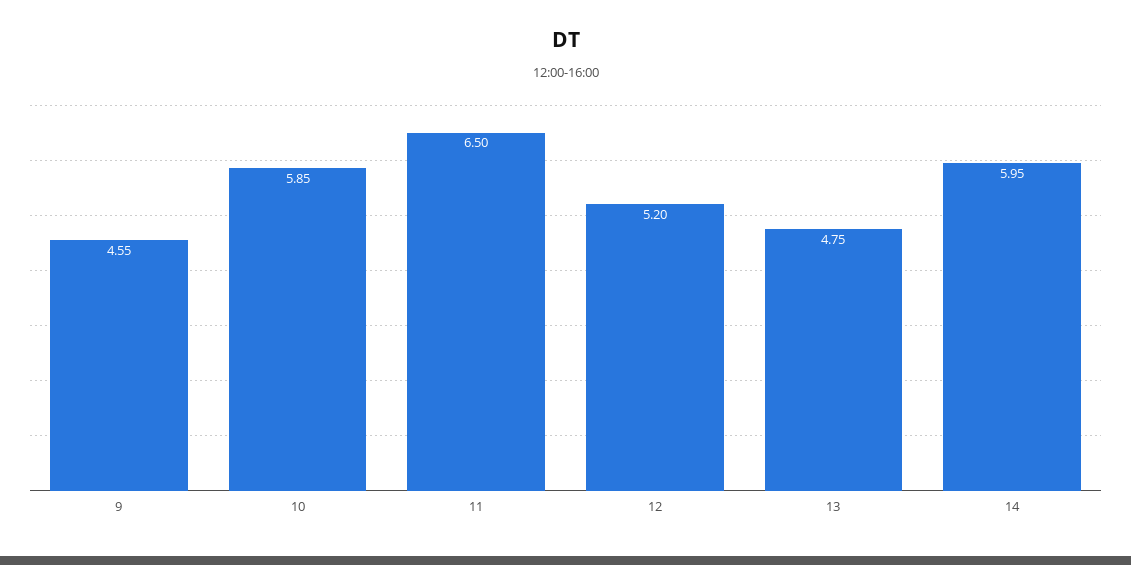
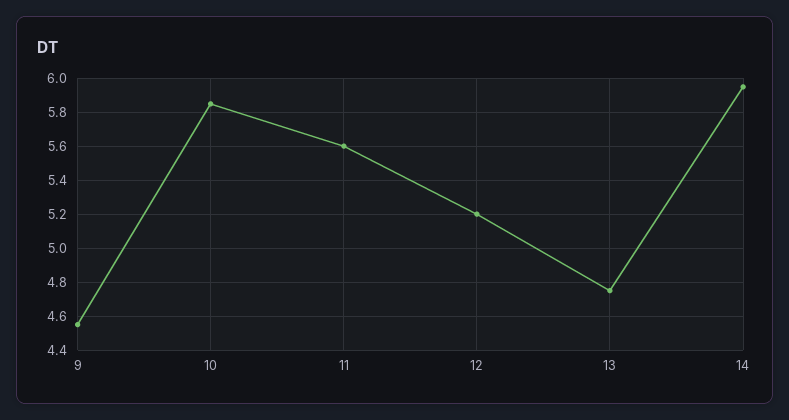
  {
    "9": 4.55,
    "10": 5.85,
-   "11": 6.5,
+   "11": 5.6,
    "12": 5.2,
    "13": 4.75,
    "14": 5.95
  }

